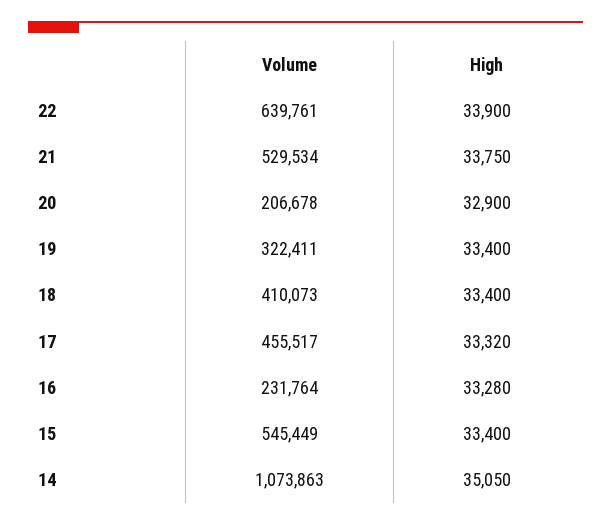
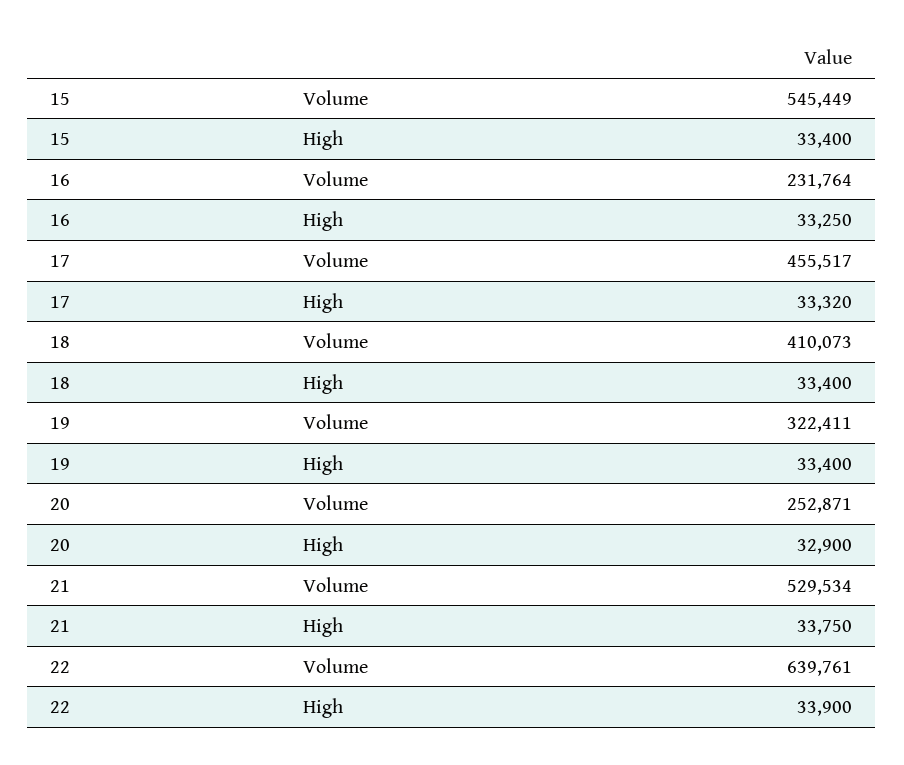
  {
    "Volume": {
      "22": 639761,
      "21": 529534,
-     "20": 206678,
+     "20": 252871,
      "19": 322411,
      "18": 410073,
      "17": 455517,
      "16": 231764,
-     "15": 545449,
+     "15": 545449
-     "14": 1073863
    },
    "High": {
      "22": 33900,
      "21": 33750,
      "20": 32900,
      "19": 33400,
      "18": 33400,
      "17": 33320,
-     "16": 33280,
+     "16": 33250,
-     "15": 33400,
+     "15": 33400
-     "14": 35050
    }
  }

